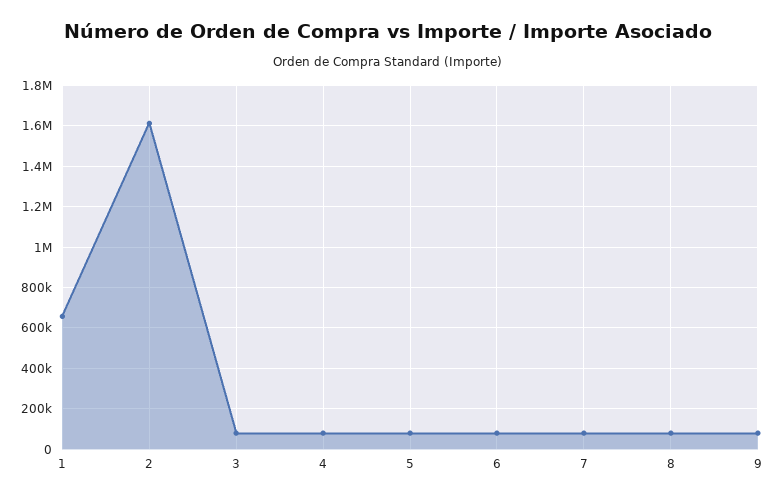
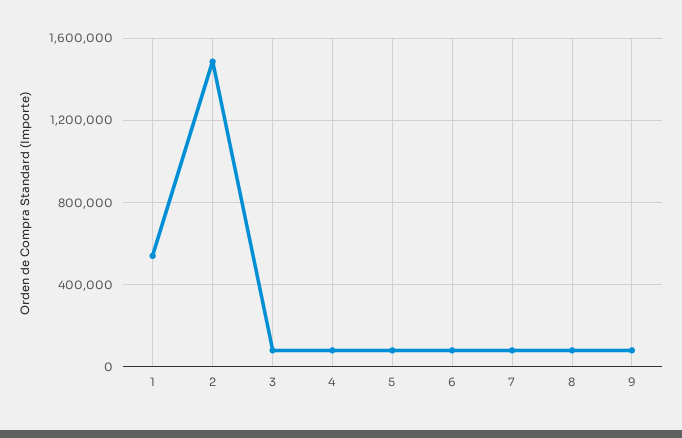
  {
-   "1": 650000,
+   "1": 550000,
-   "2": 1600000,
+   "2": 1500000,
    "3": 100000,
    "4": 100000,
    "5": 100000,
    "6": 100000,
    "7": 100000,
    "8": 100000,
    "9": 100000
  }

